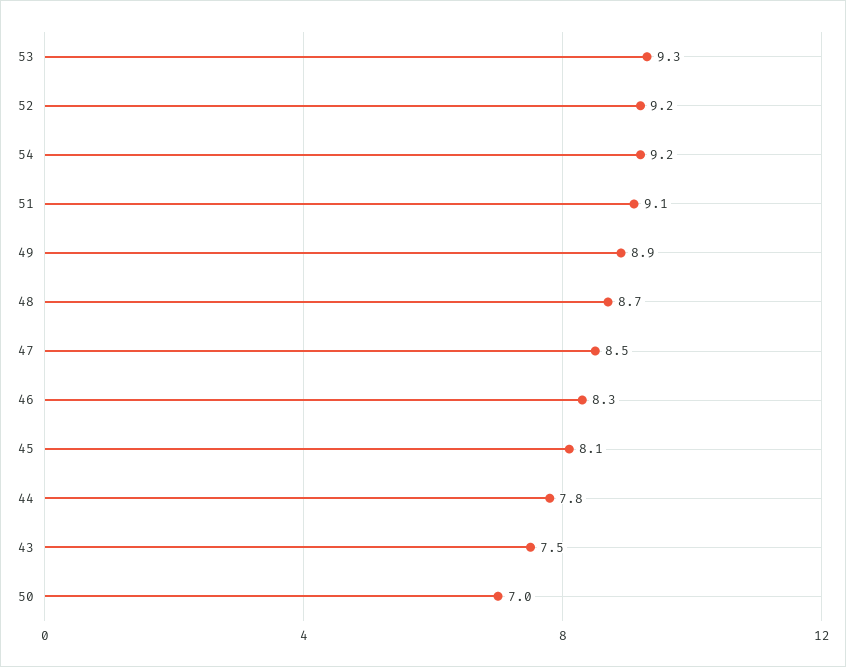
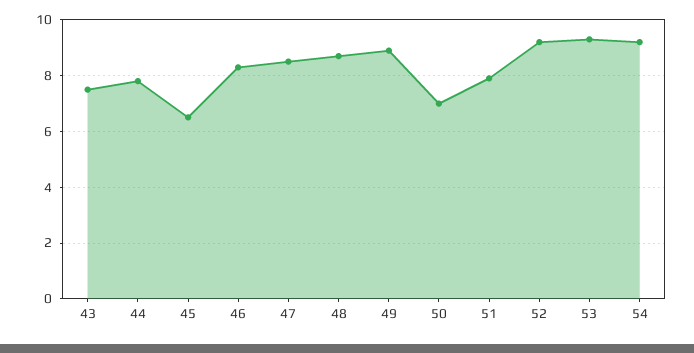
  {
    "53": 9.3,
    "52": 9.2,
    "54": 9.2,
-   "51": 9.1,
+   "51": 8,
    "49": 8.9,
    "48": 8.7,
    "47": 8.5,
    "46": 8.3,
-   "45": 8.1,
+   "45": 6.5,
    "44": 7.8,
    "43": 7.5,
    "50": 7
  }

